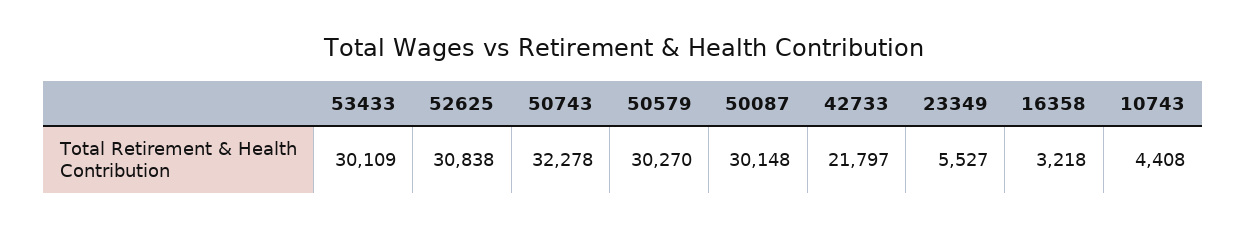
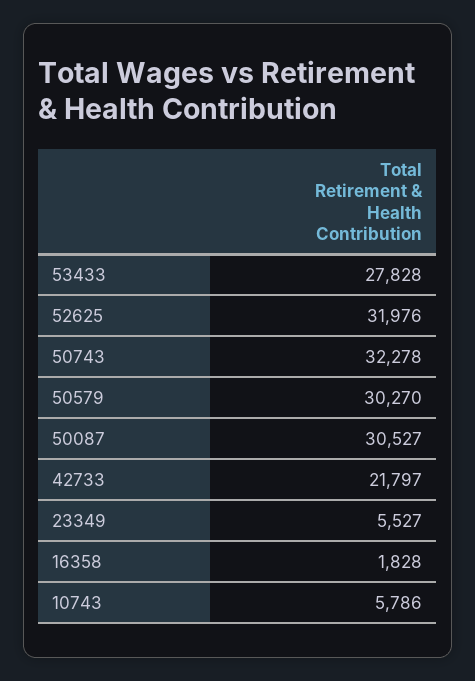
  {
-   "53433": 30109,
+   "53433": 27828,
-   "52625": 30838,
+   "52625": 31976,
    "50743": 32278,
    "50579": 30270,
-   "50087": 30148,
+   "50087": 30527,
    "42733": 21797,
    "23349": 5527,
-   "16358": 3218,
+   "16358": 1828,
-   "10743": 4408
+   "10743": 5786
  }

